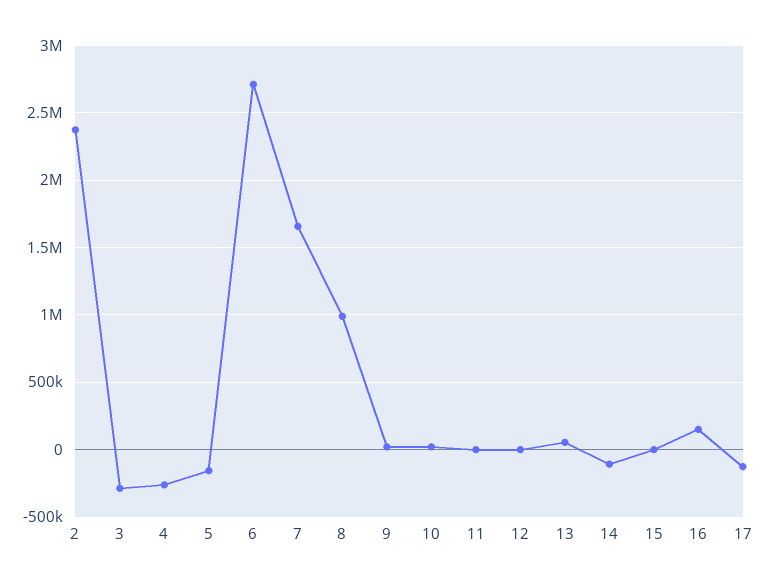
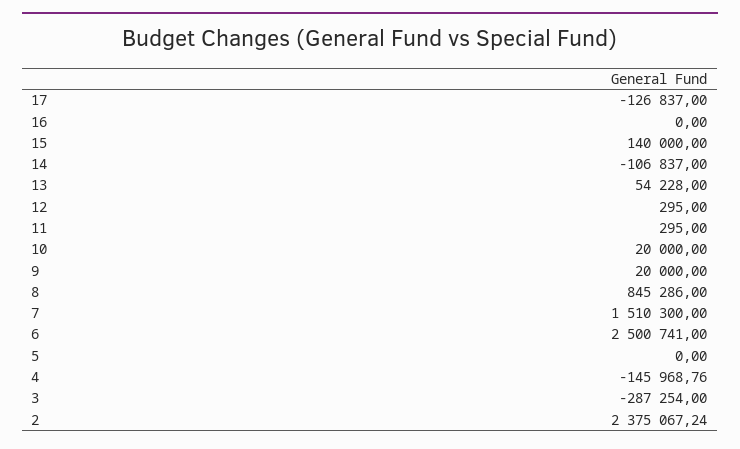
  {
    "2": 2375067.24,
    "3": -287254,
-   "4": -250000,
+   "4": -145968.76,
-   "5": -150000,
+   "5": 0,
-   "6": 2700000,
+   "6": 2500741,
-   "7": 1650000,
+   "7": 1510300,
-   "8": 1000000,
+   "8": 845286,
    "9": 20000,
    "10": 20000,
    "11": 295,
    "12": 295,
    "13": 54228,
    "14": -106837,
-   "15": 0,
+   "15": 140000,
-   "16": 150000,
+   "16": 0,
    "17": -126837
  }

